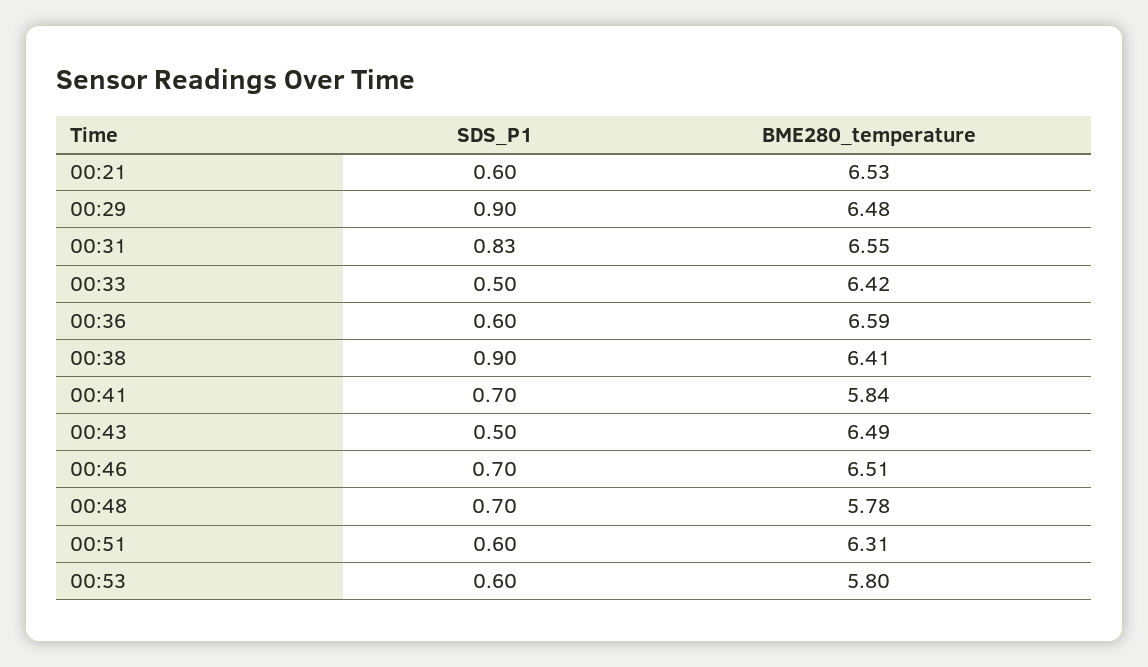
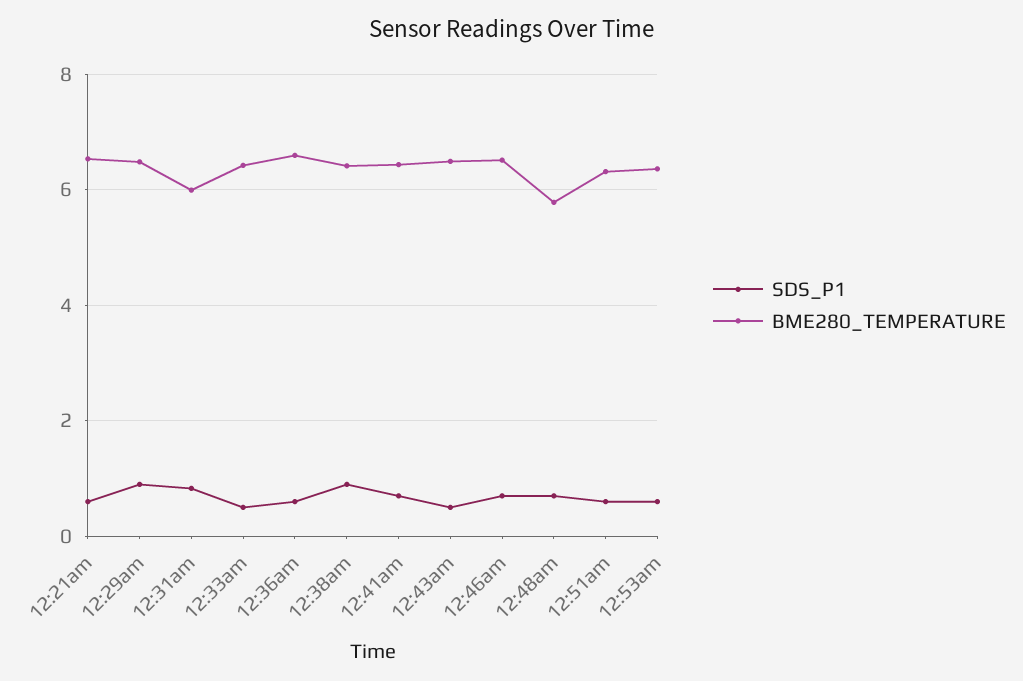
  {
    "SDS_P1": {
      "00:21": 0.6,
      "00:29": 0.9,
      "00:31": 0.83,
      "00:33": 0.5,
      "00:36": 0.6,
      "00:38": 0.9,
      "00:41": 0.7,
      "00:43": 0.5,
      "00:46": 0.7,
      "00:48": 0.7,
      "00:51": 0.6,
      "00:53": 0.6
    },
    "BME280_temperature": {
      "00:21": 6.53,
      "00:29": 6.48,
-     "00:31": 6.55,
+     "00:31": 6,
      "00:33": 6.42,
      "00:36": 6.59,
      "00:38": 6.41,
-     "00:41": 5.84,
+     "00:41": 6.4,
      "00:43": 6.49,
      "00:46": 6.51,
      "00:48": 5.78,
      "00:51": 6.31,
-     "00:53": 5.8
+     "00:53": 6.4
    }
  }

